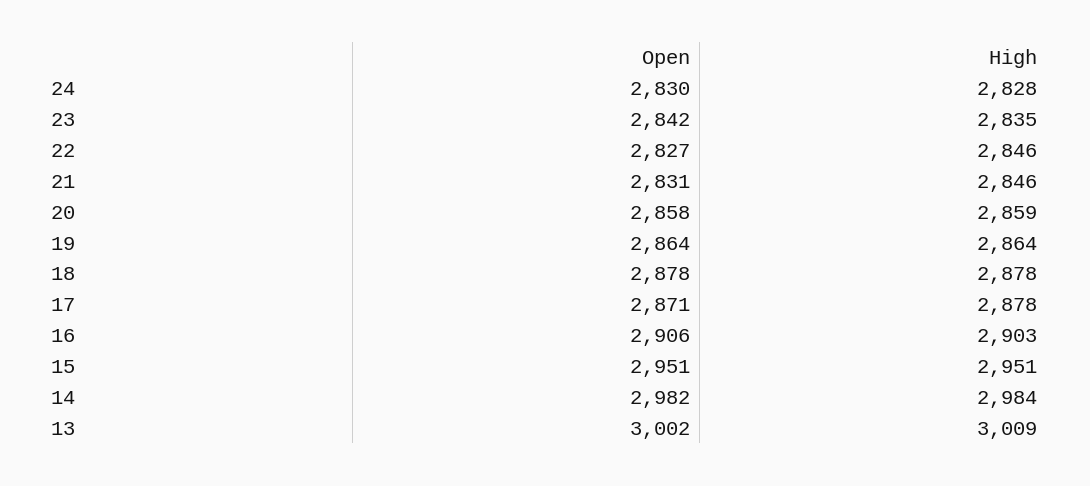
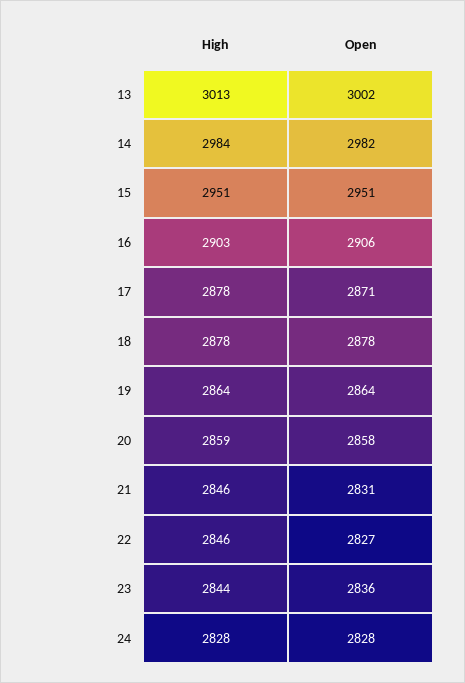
  {
    "Open": {
-     "24": 2830,
+     "24": 2828,
-     "23": 2842,
+     "23": 2836,
      "22": 2827,
      "21": 2831,
      "20": 2858,
      "19": 2864,
      "18": 2878,
      "17": 2871,
      "16": 2906,
      "15": 2951,
      "14": 2982,
      "13": 3002
    },
    "High": {
      "24": 2828,
-     "23": 2835,
+     "23": 2844,
      "22": 2846,
      "21": 2846,
      "20": 2859,
      "19": 2864,
      "18": 2878,
      "17": 2878,
      "16": 2903,
      "15": 2951,
      "14": 2984,
-     "13": 3009
+     "13": 3013
    }
  }

